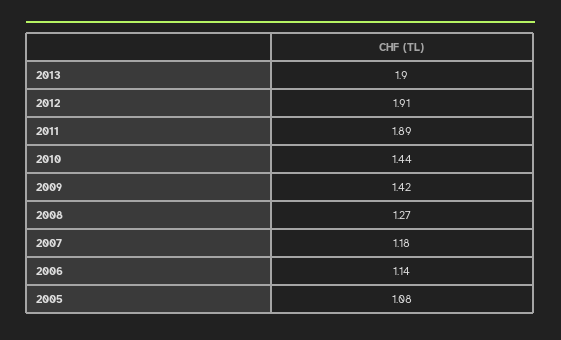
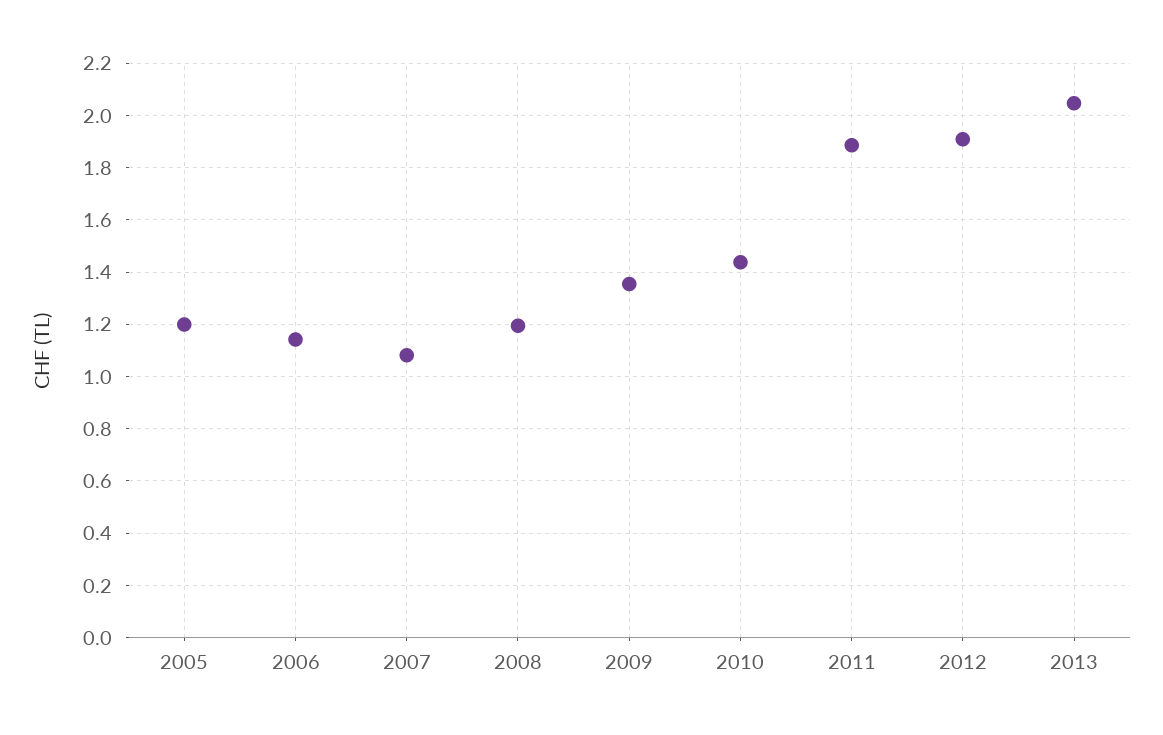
  {
-   "2013": 1.9,
+   "2013": 2.05,
    "2012": 1.91,
    "2011": 1.89,
    "2010": 1.44,
-   "2009": 1.42,
+   "2009": 1.35,
-   "2008": 1.27,
+   "2008": 1.2,
-   "2007": 1.18,
+   "2007": 1.075,
    "2006": 1.14,
-   "2005": 1.08
+   "2005": 1.2
  }

